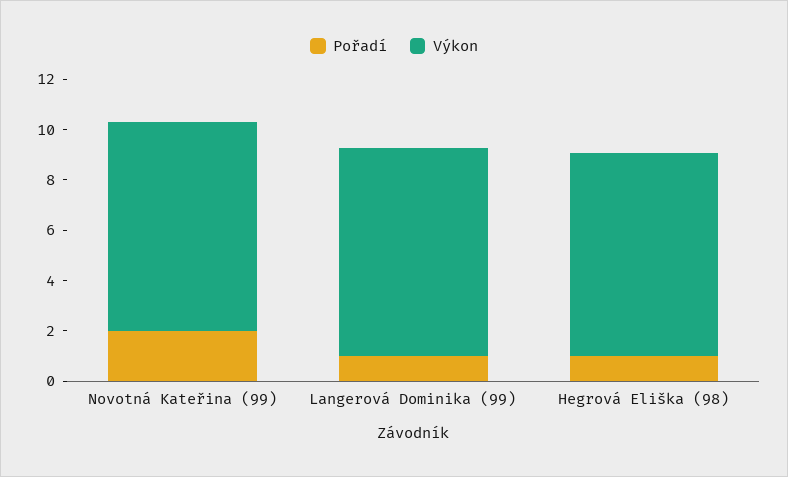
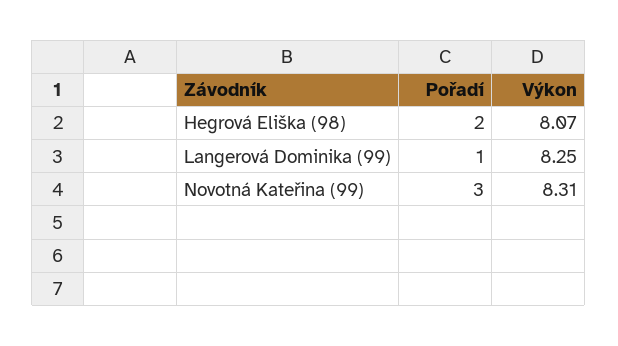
  {
    "Pořadí": {
-     "Novotná Kateřina (99)": 2,
+     "Novotná Kateřina (99)": 3,
      "Langerová Dominika (99)": 1,
-     "Hegrová Eliška (98)": 1
+     "Hegrová Eliška (98)": 2
    },
    "Výkon": {
      "Novotná Kateřina (99)": 8.31,
      "Langerová Dominika (99)": 8.25,
      "Hegrová Eliška (98)": 8.07
    }
  }

